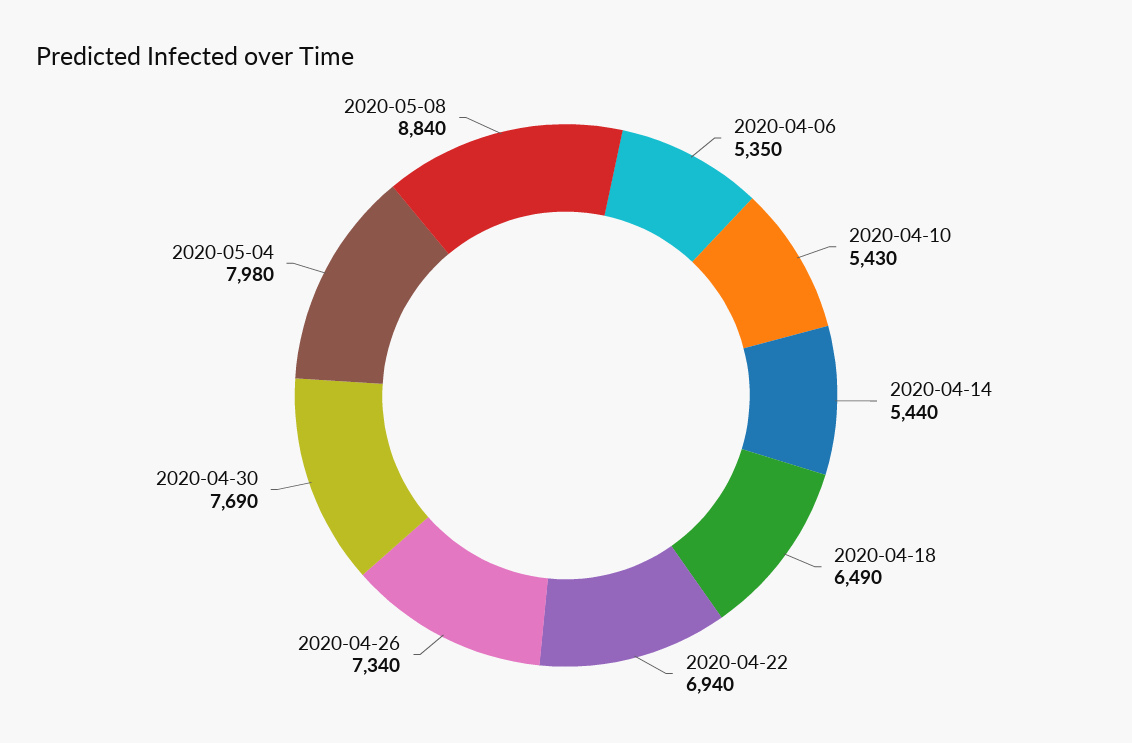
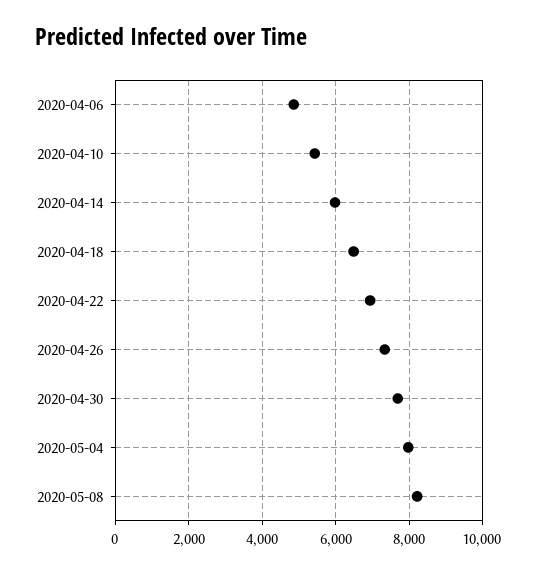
  {
-   "2020-04-06": 5350,
+   "2020-04-06": 4800,
    "2020-04-10": 5430,
-   "2020-04-14": 5440,
+   "2020-04-14": 6000,
    "2020-04-18": 6490,
    "2020-04-22": 6940,
    "2020-04-26": 7340,
    "2020-04-30": 7690,
    "2020-05-04": 7980,
-   "2020-05-08": 8840
+   "2020-05-08": 8200
  }

